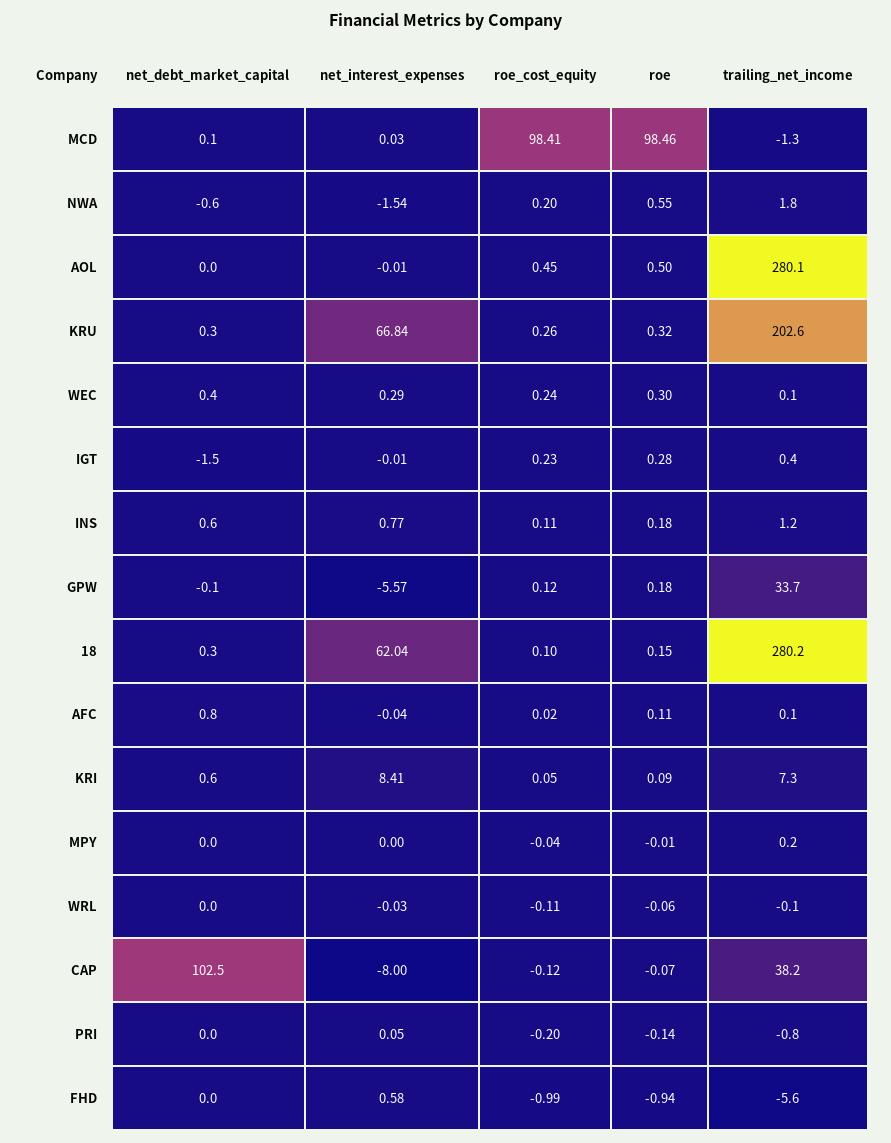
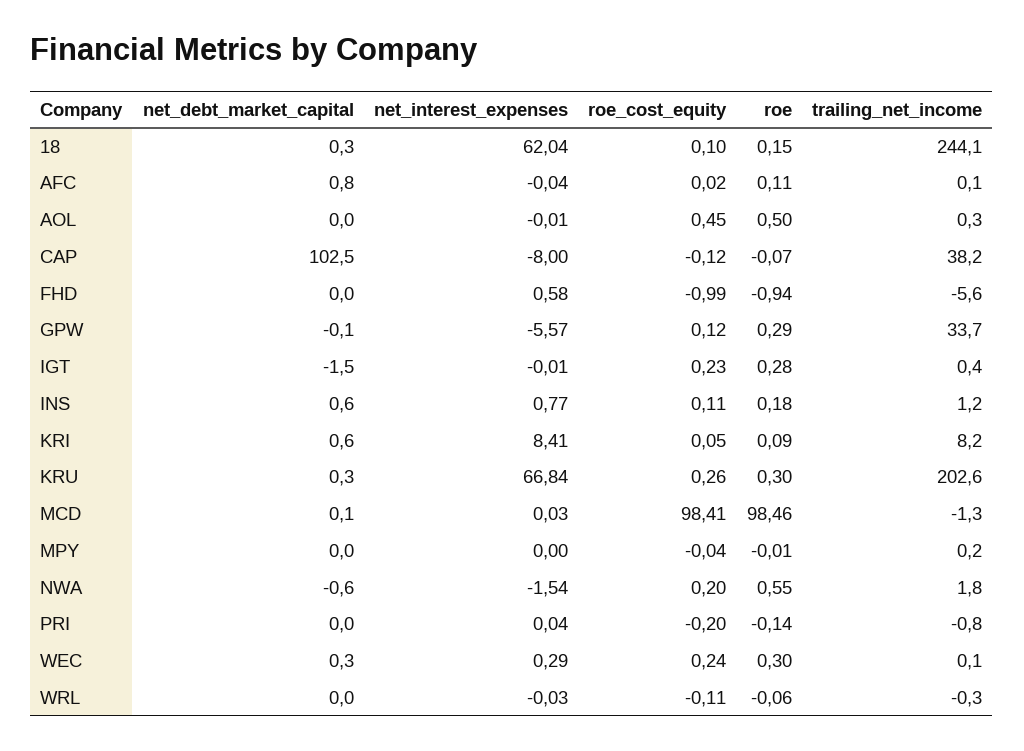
  {
    "net_debt_market_capital": {
      "MCD": 0.1,
      "NWA": -0.6,
      "AOL": 0,
      "KRU": 0.3,
-     "WEC": 0.4,
+     "WEC": 0.3,
      "IGT": -1.5,
      "INS": 0.6,
      "GPW": -0.1,
      "18": 0.3,
      "AFC": 0.8,
      "KRI": 0.6,
      "MPY": 0,
      "WRL": 0,
      "CAP": 102.5,
      "PRI": 0,
      "FHD": 0
    },
    "net_interest_expenses": {
      "MCD": 0.03,
      "NWA": -1.54,
      "AOL": -0.01,
      "KRU": 66.84,
      "WEC": 0.29,
      "IGT": -0.01,
      "INS": 0.77,
      "GPW": -5.57,
      "18": 62.04,
      "AFC": -0.04,
      "KRI": 8.41,
      "MPY": 0,
      "WRL": -0.03,
      "CAP": -8,
-     "PRI": 0.05,
+     "PRI": 0.04,
      "FHD": 0.58
    },
    "roe_cost_equity": {
      "MCD": 98.41,
      "NWA": 0.2,
      "AOL": 0.45,
      "KRU": 0.26,
      "WEC": 0.24,
      "IGT": 0.23,
      "INS": 0.11,
      "GPW": 0.12,
      "18": 0.1,
      "AFC": 0.02,
      "KRI": 0.05,
      "MPY": -0.04,
      "WRL": -0.11,
      "CAP": -0.12,
      "PRI": -0.2,
      "FHD": -0.99
    },
    "roe": {
      "MCD": 98.46,
      "NWA": 0.55,
      "AOL": 0.5,
-     "KRU": 0.32,
+     "KRU": 0.3,
      "WEC": 0.3,
      "IGT": 0.28,
      "INS": 0.18,
-     "GPW": 0.18,
+     "GPW": 0.29,
      "18": 0.15,
      "AFC": 0.11,
      "KRI": 0.09,
      "MPY": -0.01,
      "WRL": -0.06,
      "CAP": -0.07,
      "PRI": -0.14,
      "FHD": -0.94
    },
    "trailing_net_income": {
      "MCD": -1.3,
      "NWA": 1.8,
-     "AOL": 280.1,
+     "AOL": 0.3,
      "KRU": 202.6,
      "WEC": 0.1,
      "IGT": 0.4,
      "INS": 1.2,
      "GPW": 33.7,
-     "18": 280.2,
+     "18": 244.1,
      "AFC": 0.1,
-     "KRI": 7.3,
+     "KRI": 8.2,
      "MPY": 0.2,
-     "WRL": -0.1,
+     "WRL": -0.3,
      "CAP": 38.2,
      "PRI": -0.8,
      "FHD": -5.6
    }
  }

